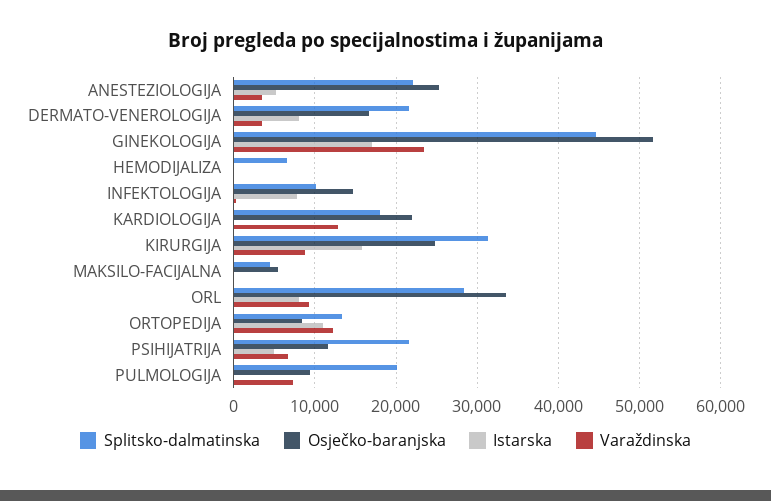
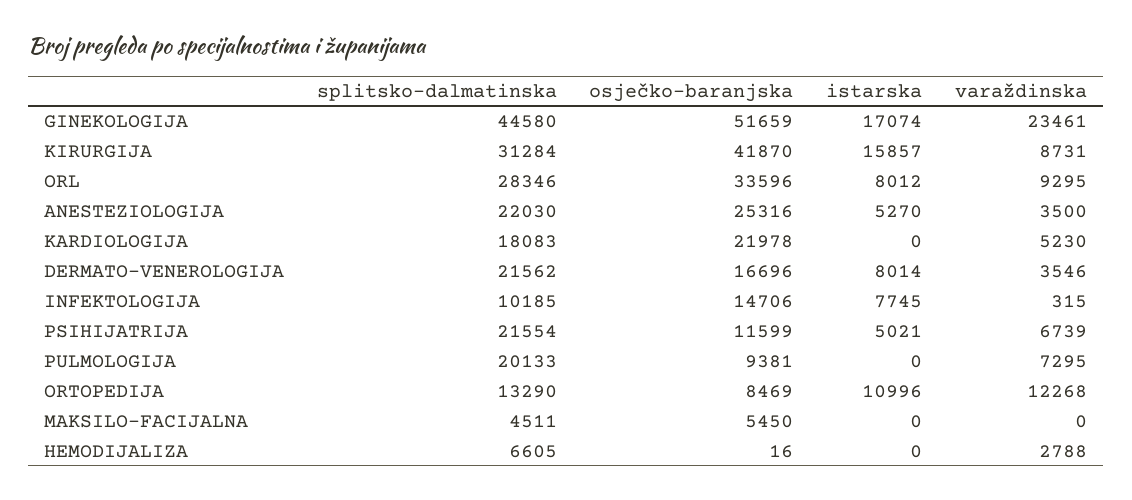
  {
    "Splitsko-dalmatinska": {
      "ANESTEZIOLOGIJA": 22030,
      "DERMATO-VENEROLOGIJA": 21562,
      "GINEKOLOGIJA": 44580,
      "HEMODIJALIZA": 6605,
      "INFEKTOLOGIJA": 10185,
      "KARDIOLOGIJA": 18083,
      "KIRURGIJA": 31284,
      "MAKSILO-FACIJALNA": 4511,
      "ORL": 28346,
      "ORTOPEDIJA": 13290,
      "PSIHIJATRIJA": 21554,
      "PULMOLOGIJA": 20133
    },
    "Osječko-baranjska": {
      "ANESTEZIOLOGIJA": 25316,
      "DERMATO-VENEROLOGIJA": 16696,
      "GINEKOLOGIJA": 51659,
      "HEMODIJALIZA": 16,
      "INFEKTOLOGIJA": 14706,
      "KARDIOLOGIJA": 21978,
-     "KIRURGIJA": 25000,
+     "KIRURGIJA": 41870,
      "MAKSILO-FACIJALNA": 5450,
      "ORL": 33596,
      "ORTOPEDIJA": 8469,
      "PSIHIJATRIJA": 11599,
      "PULMOLOGIJA": 9381
    },
    "Istarska": {
      "ANESTEZIOLOGIJA": 5270,
      "DERMATO-VENEROLOGIJA": 8014,
      "GINEKOLOGIJA": 17074,
      "HEMODIJALIZA": 0,
      "INFEKTOLOGIJA": 7745,
      "KARDIOLOGIJA": 0,
      "KIRURGIJA": 15857,
      "MAKSILO-FACIJALNA": 0,
      "ORL": 8012,
      "ORTOPEDIJA": 10996,
      "PSIHIJATRIJA": 5021,
      "PULMOLOGIJA": 0
    },
    "Varaždinska": {
      "ANESTEZIOLOGIJA": 3500,
      "DERMATO-VENEROLOGIJA": 3546,
      "GINEKOLOGIJA": 23461,
-     "HEMODIJALIZA": 0,
+     "HEMODIJALIZA": 2788,
      "INFEKTOLOGIJA": 315,
-     "KARDIOLOGIJA": 13000,
+     "KARDIOLOGIJA": 5230,
      "KIRURGIJA": 8731,
      "MAKSILO-FACIJALNA": 0,
      "ORL": 9295,
      "ORTOPEDIJA": 12268,
      "PSIHIJATRIJA": 6739,
      "PULMOLOGIJA": 7295
    }
  }

